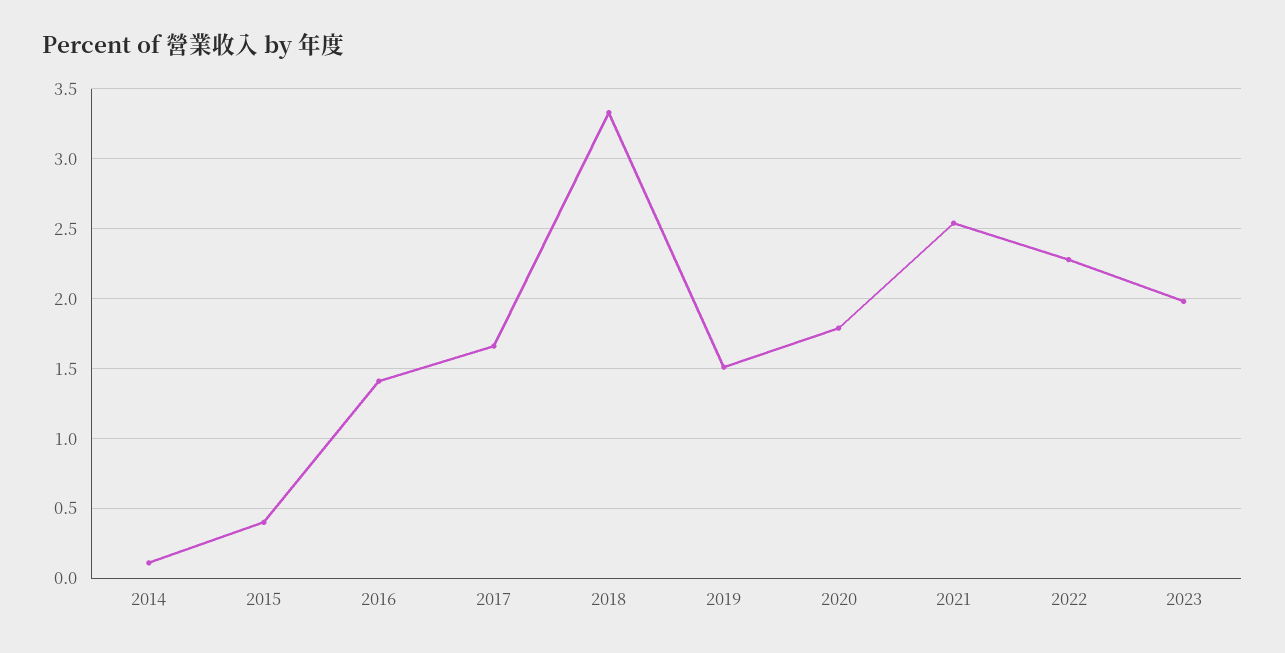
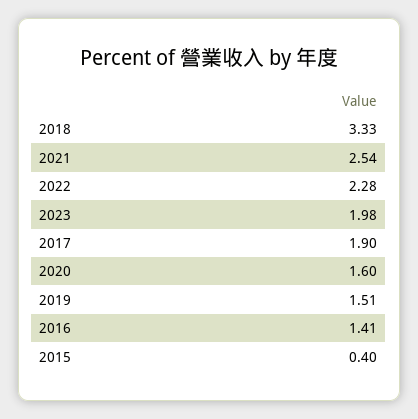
  {
-   "2014": 0.1,
    "2015": 0.4,
    "2016": 1.41,
-   "2017": 1.65,
+   "2017": 1.9,
    "2018": 3.33,
    "2019": 1.51,
-   "2020": 1.8,
+   "2020": 1.6,
    "2021": 2.54,
    "2022": 2.28,
    "2023": 1.98
  }

